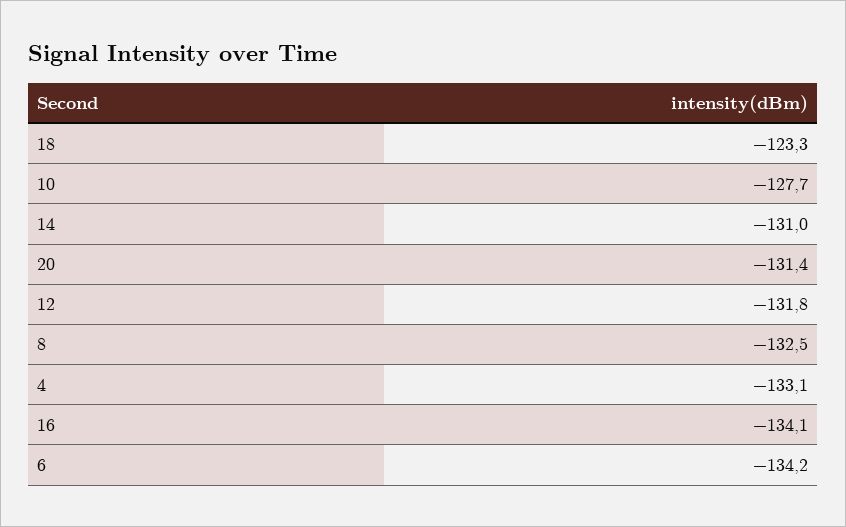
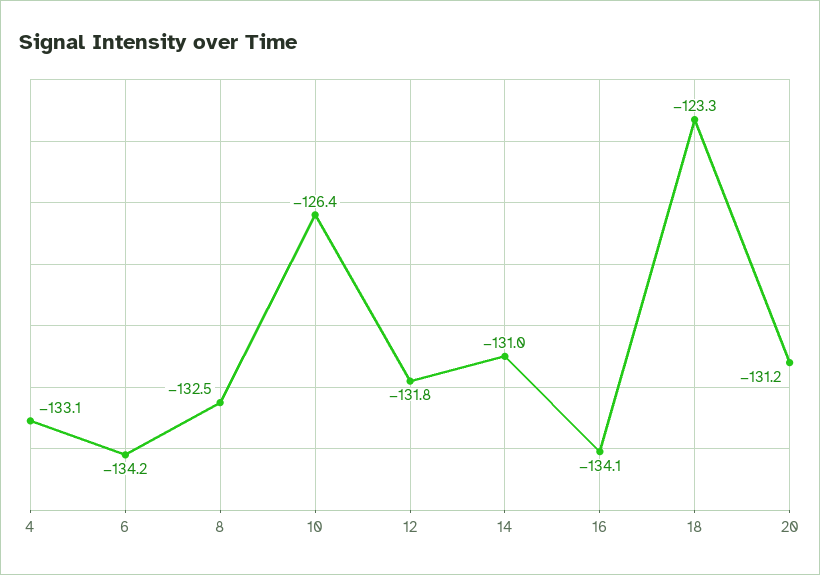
  {
    "18": -123.3,
-   "10": -127.7,
+   "10": -126.4,
    "14": -131,
-   "20": -131.4,
+   "20": -131.2,
    "12": -131.8,
    "8": -132.5,
    "4": -133.1,
    "16": -134.1,
    "6": -134.2
  }

